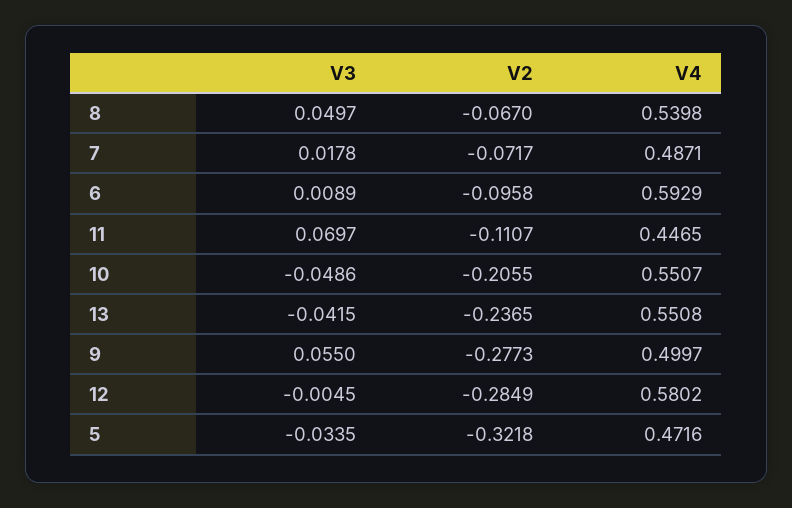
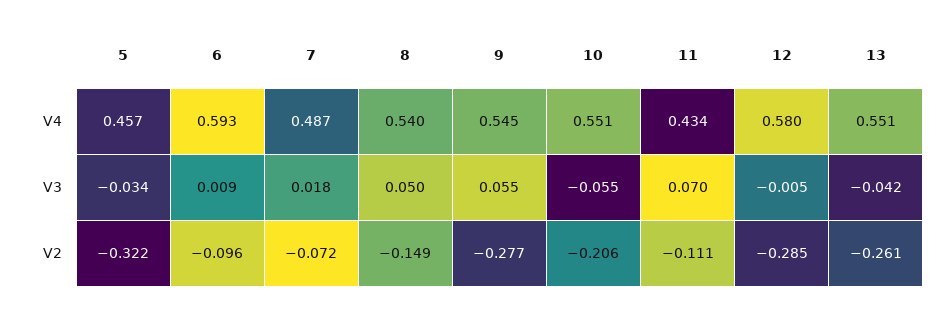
  {
    "V3": {
      "8": 0.0497,
      "7": 0.0178,
      "6": 0.0089,
      "11": 0.0697,
-     "10": -0.0486,
+     "10": -0.055,
      "13": -0.0415,
      "9": 0.055,
      "12": -0.0045,
      "5": -0.0335
    },
    "V2": {
-     "8": -0.067,
+     "8": -0.149,
      "7": -0.0717,
      "6": -0.0958,
      "11": -0.1107,
      "10": -0.2055,
-     "13": -0.2365,
+     "13": -0.261,
      "9": -0.2773,
      "12": -0.2849,
      "5": -0.3218
    },
    "V4": {
      "8": 0.5398,
      "7": 0.4871,
      "6": 0.5929,
-     "11": 0.4465,
+     "11": 0.434,
      "10": 0.5507,
      "13": 0.5508,
-     "9": 0.4997,
+     "9": 0.545,
      "12": 0.5802,
-     "5": 0.4716
+     "5": 0.457
    }
  }

